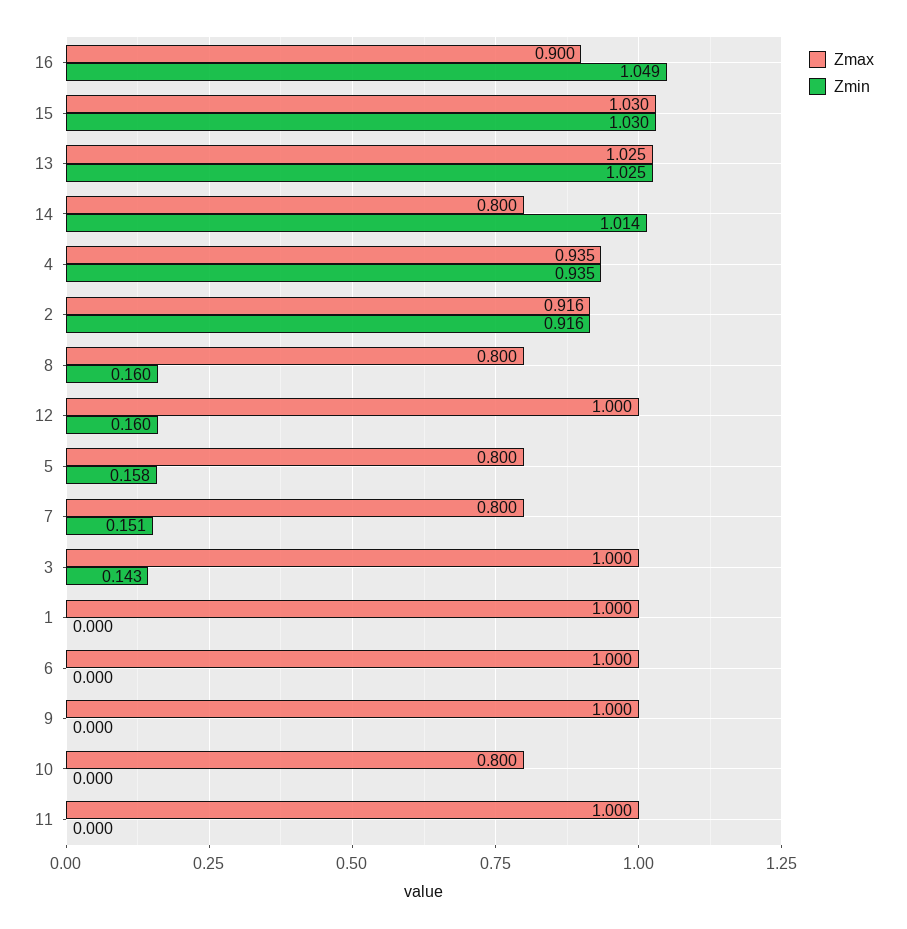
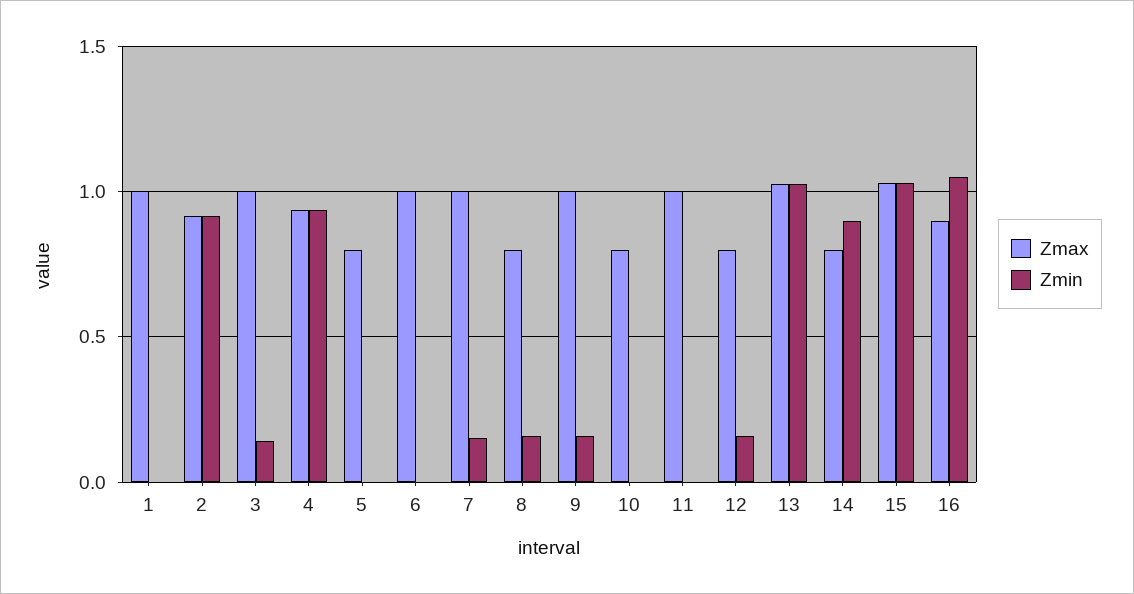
  {
    "Zmax": {
      "16": 0.9,
      "15": 1.03,
      "13": 1.025,
      "14": 0.8,
      "4": 0.935,
      "2": 0.916,
      "8": 0.8,
-     "12": 1,
+     "12": 0.8,
      "5": 0.8,
-     "7": 0.8,
+     "7": 1,
      "3": 1,
      "1": 1,
      "6": 1,
      "9": 1,
      "10": 0.8,
      "11": 1
    },
    "Zmin": {
      "16": 1.049,
      "15": 1.03,
      "13": 1.025,
-     "14": 1.014,
+     "14": 0.9,
      "4": 0.935,
      "2": 0.916,
      "8": 0.16,
      "12": 0.16,
-     "5": 0.158,
+     "5": 0,
      "7": 0.151,
      "3": 0.143,
      "1": 0,
      "6": 0,
-     "9": 0,
+     "9": 0.15,
      "10": 0,
      "11": 0
    }
  }

